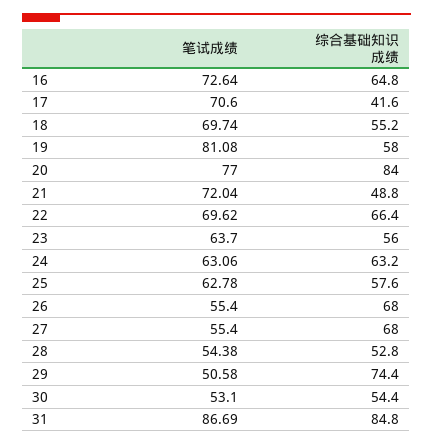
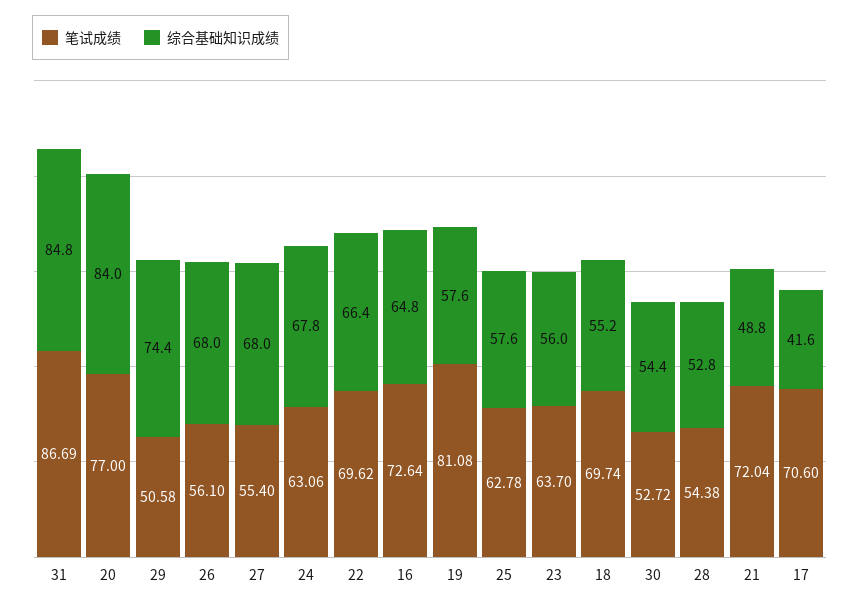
  {
    "笔试成绩": {
      "16": 72.64,
      "17": 70.6,
      "18": 69.74,
      "19": 81.08,
      "20": 77,
      "21": 72.04,
      "22": 69.62,
      "23": 63.7,
      "24": 63.06,
      "25": 62.78,
-     "26": 55.4,
+     "26": 56.1,
      "27": 55.4,
      "28": 54.38,
      "29": 50.58,
-     "30": 53.1,
+     "30": 52.72,
      "31": 86.69
    },
    "综合基础知识成绩": {
      "16": 64.8,
      "17": 41.6,
      "18": 55.2,
-     "19": 58,
+     "19": 57.6,
      "20": 84,
      "21": 48.8,
      "22": 66.4,
      "23": 56,
-     "24": 63.2,
+     "24": 67.8,
      "25": 57.6,
      "26": 68,
      "27": 68,
      "28": 52.8,
      "29": 74.4,
      "30": 54.4,
      "31": 84.8
    }
  }

